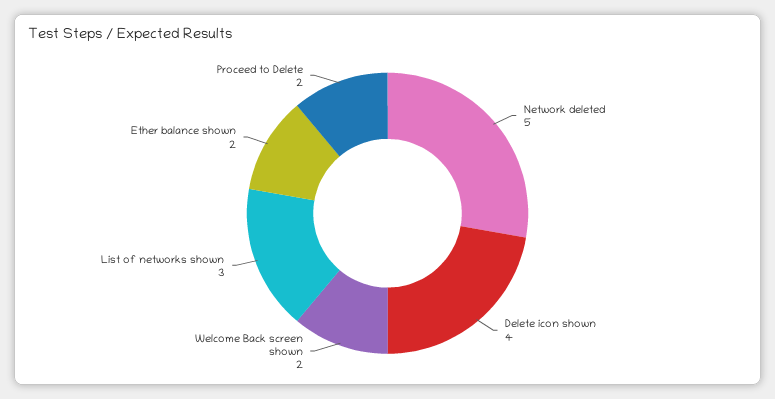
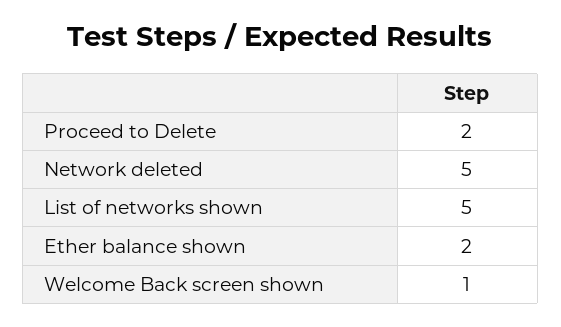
  {
    "Network deleted": 5,
-   "Delete icon shown": 4,
-   "Welcome Back screen shown": 2,
+   "Welcome Back screen shown": 1,
-   "List of networks shown": 3,
+   "List of networks shown": 5,
    "Ether balance shown": 2,
    "Proceed to Delete": 2
  }

